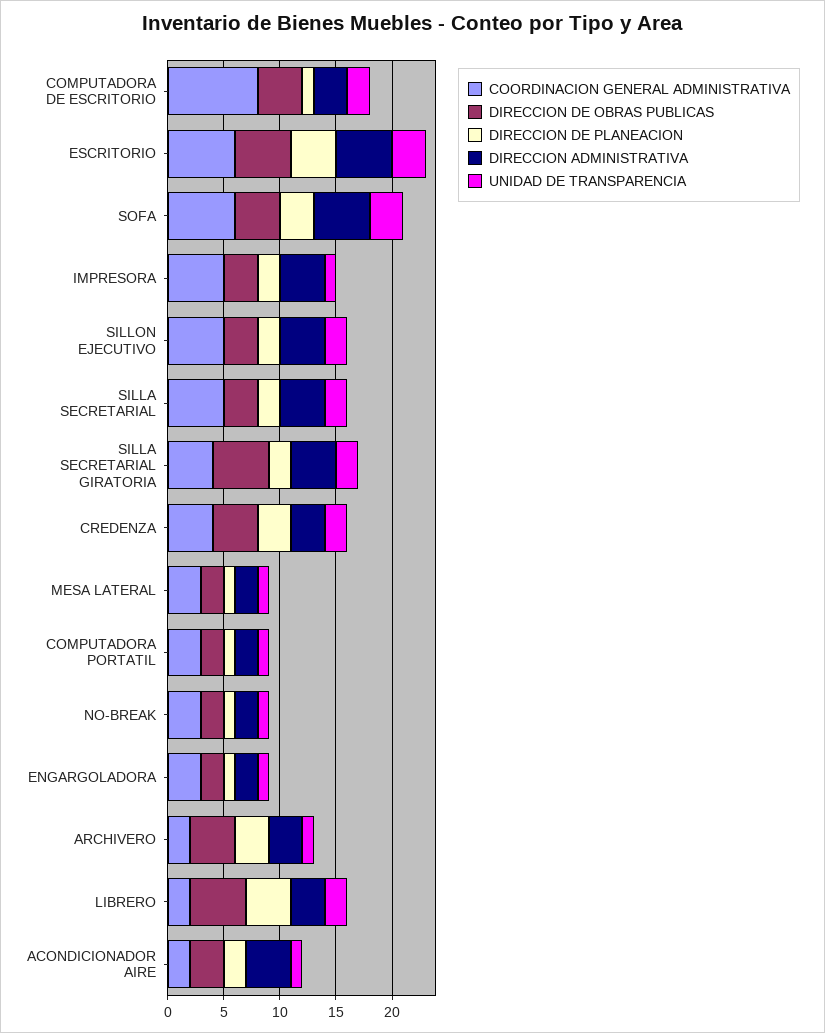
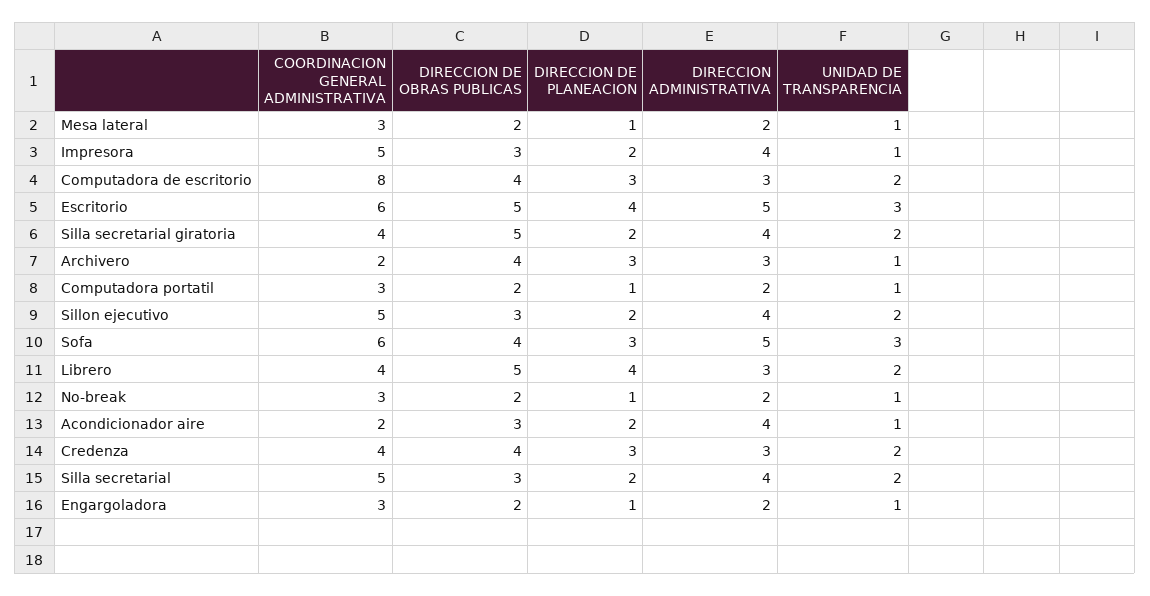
  {
    "COORDINACION GENERAL ADMINISTRATIVA": {
      "COMPUTADORA DE ESCRITORIO": 8,
      "ESCRITORIO": 6,
      "SOFA": 6,
      "IMPRESORA": 5,
      "SILLON EJECUTIVO": 5,
      "SILLA SECRETARIAL": 5,
      "SILLA SECRETARIAL GIRATORIA": 4,
      "CREDENZA": 4,
      "MESA LATERAL": 3,
      "COMPUTADORA PORTATIL": 3,
      "NO-BREAK": 3,
      "ENGARGOLADORA": 3,
      "ARCHIVERO": 2,
-     "LIBRERO": 2,
+     "LIBRERO": 4,
      "ACONDICIONADOR AIRE": 2
    },
    "DIRECCION DE OBRAS PUBLICAS": {
      "COMPUTADORA DE ESCRITORIO": 4,
      "ESCRITORIO": 5,
      "SOFA": 4,
      "IMPRESORA": 3,
      "SILLON EJECUTIVO": 3,
      "SILLA SECRETARIAL": 3,
      "SILLA SECRETARIAL GIRATORIA": 5,
      "CREDENZA": 4,
      "MESA LATERAL": 2,
      "COMPUTADORA PORTATIL": 2,
      "NO-BREAK": 2,
      "ENGARGOLADORA": 2,
      "ARCHIVERO": 4,
      "LIBRERO": 5,
      "ACONDICIONADOR AIRE": 3
    },
    "DIRECCION DE PLANEACION": {
-     "COMPUTADORA DE ESCRITORIO": 1,
+     "COMPUTADORA DE ESCRITORIO": 3,
      "ESCRITORIO": 4,
      "SOFA": 3,
      "IMPRESORA": 2,
      "SILLON EJECUTIVO": 2,
      "SILLA SECRETARIAL": 2,
      "SILLA SECRETARIAL GIRATORIA": 2,
      "CREDENZA": 3,
      "MESA LATERAL": 1,
      "COMPUTADORA PORTATIL": 1,
      "NO-BREAK": 1,
      "ENGARGOLADORA": 1,
      "ARCHIVERO": 3,
      "LIBRERO": 4,
      "ACONDICIONADOR AIRE": 2
    },
    "DIRECCION ADMINISTRATIVA": {
      "COMPUTADORA DE ESCRITORIO": 3,
      "ESCRITORIO": 5,
      "SOFA": 5,
      "IMPRESORA": 4,
      "SILLON EJECUTIVO": 4,
      "SILLA SECRETARIAL": 4,
      "SILLA SECRETARIAL GIRATORIA": 4,
      "CREDENZA": 3,
      "MESA LATERAL": 2,
      "COMPUTADORA PORTATIL": 2,
      "NO-BREAK": 2,
      "ENGARGOLADORA": 2,
      "ARCHIVERO": 3,
      "LIBRERO": 3,
      "ACONDICIONADOR AIRE": 4
    },
    "UNIDAD DE TRANSPARENCIA": {
      "COMPUTADORA DE ESCRITORIO": 2,
      "ESCRITORIO": 3,
      "SOFA": 3,
      "IMPRESORA": 1,
      "SILLON EJECUTIVO": 2,
      "SILLA SECRETARIAL": 2,
      "SILLA SECRETARIAL GIRATORIA": 2,
      "CREDENZA": 2,
      "MESA LATERAL": 1,
      "COMPUTADORA PORTATIL": 1,
      "NO-BREAK": 1,
      "ENGARGOLADORA": 1,
      "ARCHIVERO": 1,
      "LIBRERO": 2,
      "ACONDICIONADOR AIRE": 1
    }
  }

